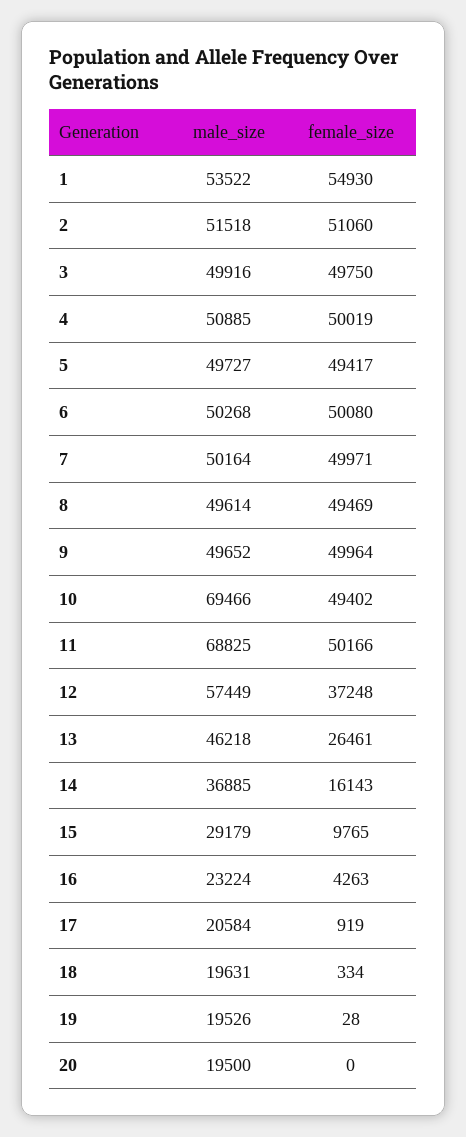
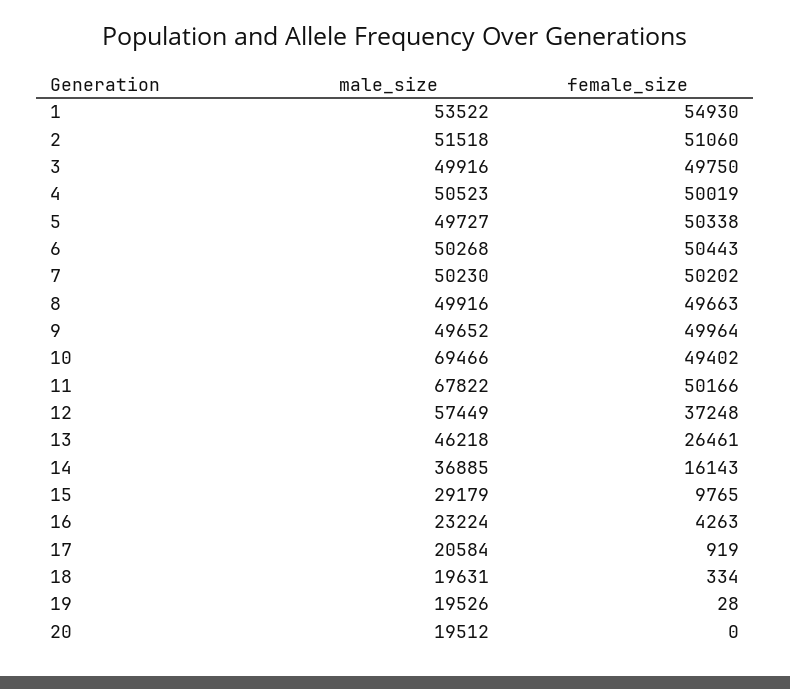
  {
    "male_size": {
      "1": 53522,
      "2": 51518,
      "3": 49916,
-     "4": 50885,
+     "4": 50523,
      "5": 49727,
      "6": 50268,
-     "7": 50164,
+     "7": 50230,
-     "8": 49614,
+     "8": 49916,
      "9": 49652,
      "10": 69466,
-     "11": 68825,
+     "11": 67822,
      "12": 57449,
      "13": 46218,
      "14": 36885,
      "15": 29179,
      "16": 23224,
      "17": 20584,
      "18": 19631,
      "19": 19526,
-     "20": 19500
+     "20": 19512
    },
    "female_size": {
      "1": 54930,
      "2": 51060,
      "3": 49750,
      "4": 50019,
-     "5": 49417,
+     "5": 50338,
-     "6": 50080,
+     "6": 50443,
-     "7": 49971,
+     "7": 50202,
-     "8": 49469,
+     "8": 49663,
      "9": 49964,
      "10": 49402,
      "11": 50166,
      "12": 37248,
      "13": 26461,
      "14": 16143,
      "15": 9765,
      "16": 4263,
      "17": 919,
      "18": 334,
      "19": 28,
      "20": 0
    }
  }

